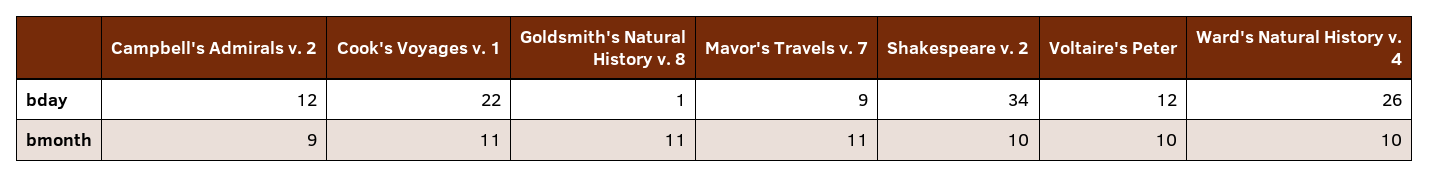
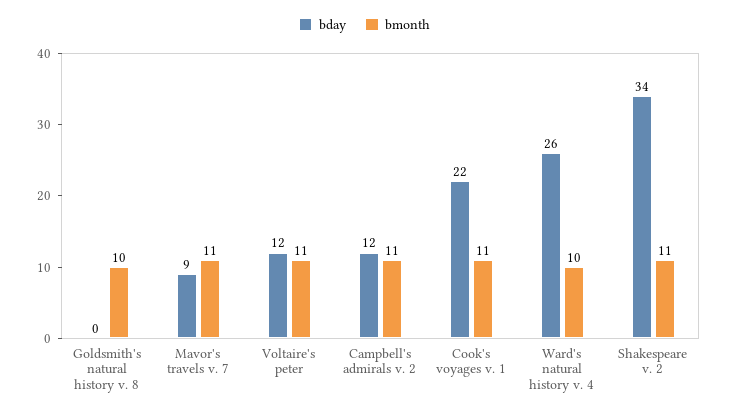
  {
    "bday": {
      "Campbell's Admirals v. 2": 12,
      "Cook's Voyages v. 1": 22,
-     "Goldsmith's Natural History v. 8": 1,
+     "Goldsmith's Natural History v. 8": 0,
      "Mavor's Travels v. 7": 9,
      "Shakespeare v. 2": 34,
      "Voltaire's Peter": 12,
      "Ward's Natural History v. 4": 26
    },
    "bmonth": {
-     "Campbell's Admirals v. 2": 9,
+     "Campbell's Admirals v. 2": 11,
      "Cook's Voyages v. 1": 11,
-     "Goldsmith's Natural History v. 8": 11,
+     "Goldsmith's Natural History v. 8": 10,
      "Mavor's Travels v. 7": 11,
-     "Shakespeare v. 2": 10,
+     "Shakespeare v. 2": 11,
-     "Voltaire's Peter": 10,
+     "Voltaire's Peter": 11,
      "Ward's Natural History v. 4": 10
    }
  }

